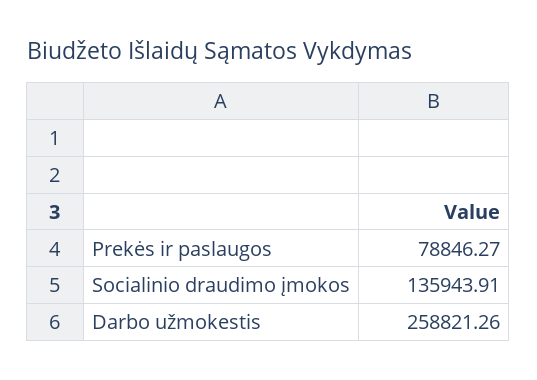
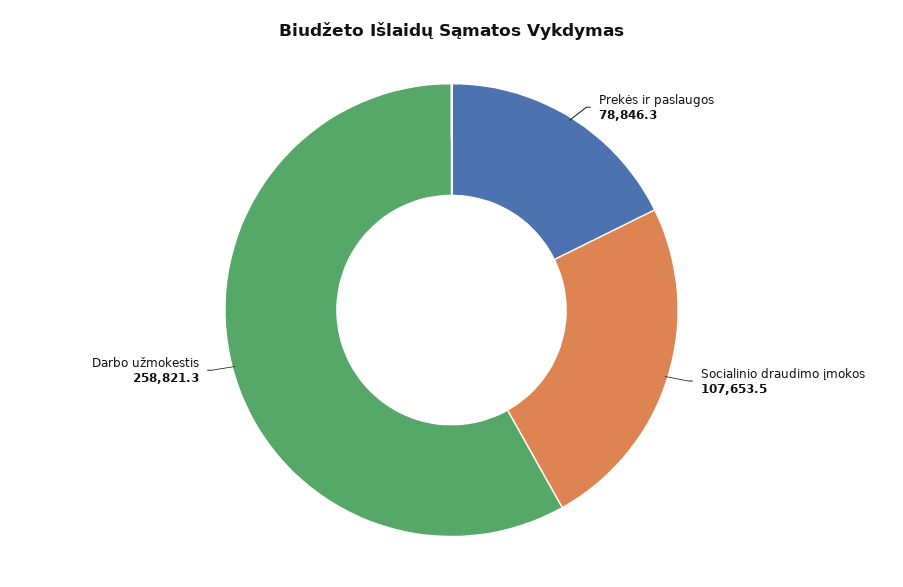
  {
    "Prekės ir paslaugos": 78846.27,
-   "Socialinio draudimo įmokos": 135943.91,
+   "Socialinio draudimo įmokos": 107653.5,
    "Darbo užmokestis": 258821.26
  }

